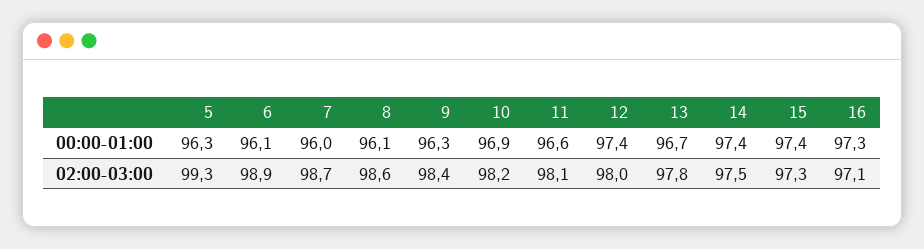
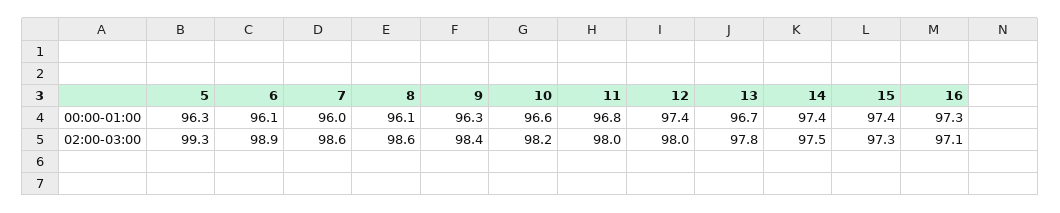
  {
    "5": {
      "00:00-01:00": 96.3,
      "02:00-03:00": 99.3
    },
    "6": {
      "00:00-01:00": 96.1,
      "02:00-03:00": 98.9
    },
    "7": {
      "00:00-01:00": 96,
-     "02:00-03:00": 98.7
+     "02:00-03:00": 98.6
    },
    "8": {
      "00:00-01:00": 96.1,
      "02:00-03:00": 98.6
    },
    "9": {
      "00:00-01:00": 96.3,
      "02:00-03:00": 98.4
    },
    "10": {
-     "00:00-01:00": 96.9,
+     "00:00-01:00": 96.6,
      "02:00-03:00": 98.2
    },
    "11": {
-     "00:00-01:00": 96.6,
+     "00:00-01:00": 96.8,
-     "02:00-03:00": 98.1
+     "02:00-03:00": 98
    },
    "12": {
      "00:00-01:00": 97.4,
      "02:00-03:00": 98
    },
    "13": {
      "00:00-01:00": 96.7,
      "02:00-03:00": 97.8
    },
    "14": {
      "00:00-01:00": 97.4,
      "02:00-03:00": 97.5
    },
    "15": {
      "00:00-01:00": 97.4,
      "02:00-03:00": 97.3
    },
    "16": {
      "00:00-01:00": 97.3,
      "02:00-03:00": 97.1
    }
  }

